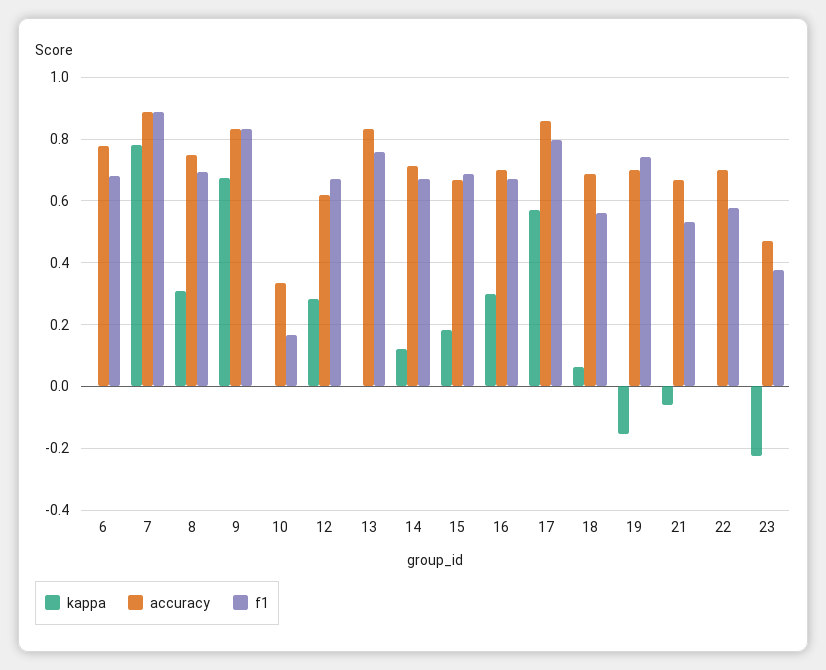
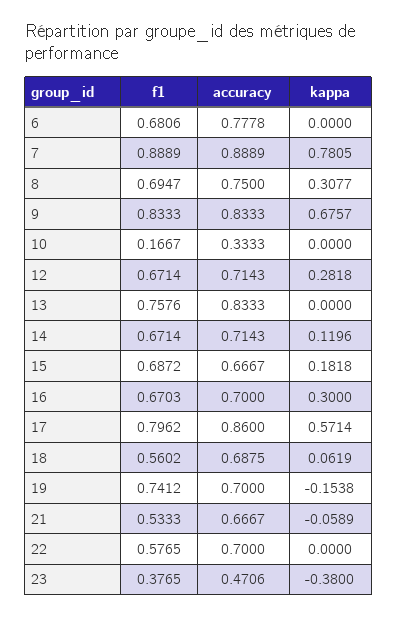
  {
    "kappa": {
      "6": 0,
      "7": 0.7805,
      "8": 0.3077,
      "9": 0.6757,
      "10": 0,
      "12": 0.2818,
      "13": 0,
      "14": 0.1196,
      "15": 0.1818,
      "16": 0.3,
      "17": 0.5714,
      "18": 0.0619,
      "19": -0.1538,
      "21": -0.0589,
      "22": 0,
-     "23": -0.22
+     "23": -0.38
    },
    "accuracy": {
      "6": 0.7778,
      "7": 0.8889,
      "8": 0.75,
      "9": 0.8333,
      "10": 0.3333,
-     "12": 0.62,
+     "12": 0.7143,
      "13": 0.8333,
      "14": 0.7143,
      "15": 0.6667,
      "16": 0.7,
      "17": 0.86,
      "18": 0.6875,
      "19": 0.7,
      "21": 0.6667,
      "22": 0.7,
      "23": 0.4706
    },
    "f1": {
      "6": 0.6806,
      "7": 0.8889,
      "8": 0.6947,
      "9": 0.8333,
      "10": 0.1667,
      "12": 0.6714,
      "13": 0.7576,
      "14": 0.6714,
      "15": 0.6872,
      "16": 0.6703,
      "17": 0.7962,
      "18": 0.5602,
      "19": 0.7412,
      "21": 0.5333,
      "22": 0.5765,
      "23": 0.3765
    }
  }

